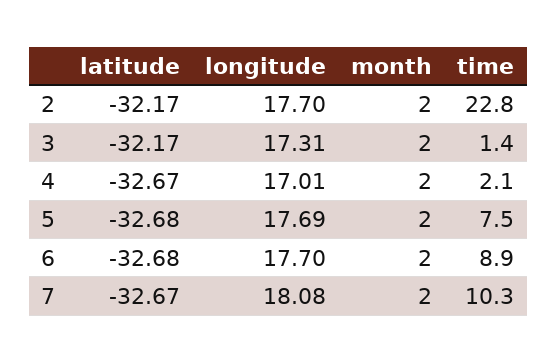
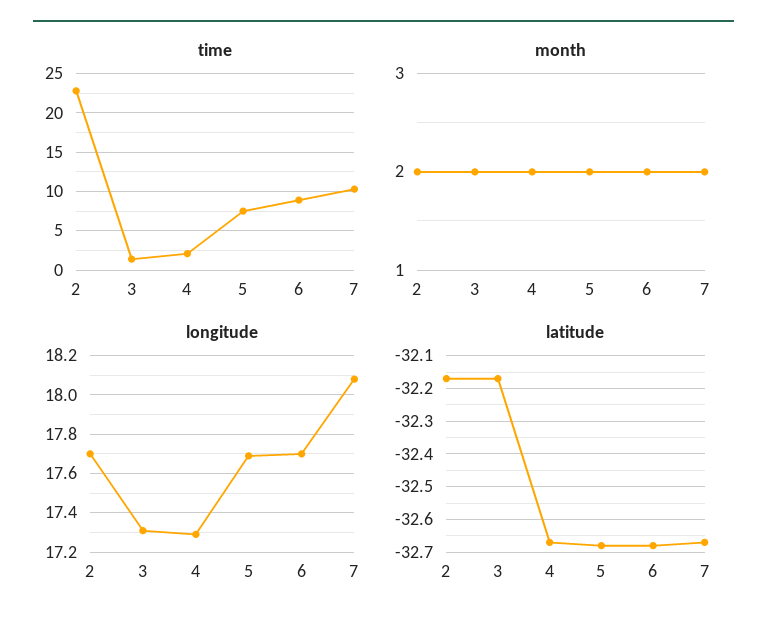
  {
    "latitude": {
      "2": -32.17,
      "3": -32.17,
      "4": -32.67,
      "5": -32.68,
      "6": -32.68,
      "7": -32.67
    },
    "longitude": {
      "2": 17.7,
      "3": 17.31,
-     "4": 17.01,
+     "4": 17.3,
      "5": 17.69,
      "6": 17.7,
      "7": 18.08
    },
    "month": {
      "2": 2,
      "3": 2,
      "4": 2,
      "5": 2,
      "6": 2,
      "7": 2
    },
    "time": {
      "2": 22.8,
      "3": 1.4,
      "4": 2.1,
      "5": 7.5,
      "6": 8.9,
      "7": 10.3
    }
  }

